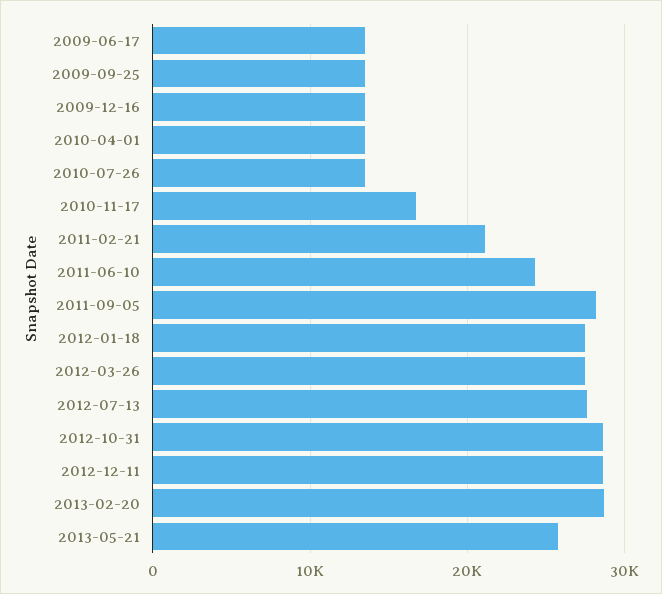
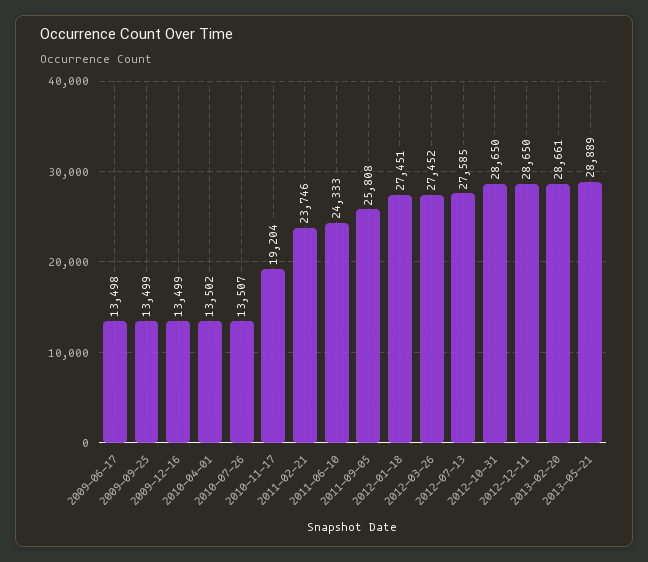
  {
    "2009-06-17": 13498,
    "2009-09-25": 13499,
    "2009-12-16": 13499,
    "2010-04-01": 13502,
    "2010-07-26": 13507,
-   "2010-11-17": 17000,
+   "2010-11-17": 19204,
-   "2011-02-21": 21000,
+   "2011-02-21": 23746,
    "2011-06-10": 24333,
-   "2011-09-05": 28000,
+   "2011-09-05": 25808,
    "2012-01-18": 27451,
    "2012-03-26": 27452,
    "2012-07-13": 27585,
    "2012-10-31": 28650,
    "2012-12-11": 28650,
    "2013-02-20": 28661,
-   "2013-05-21": 26000
+   "2013-05-21": 28889
  }

